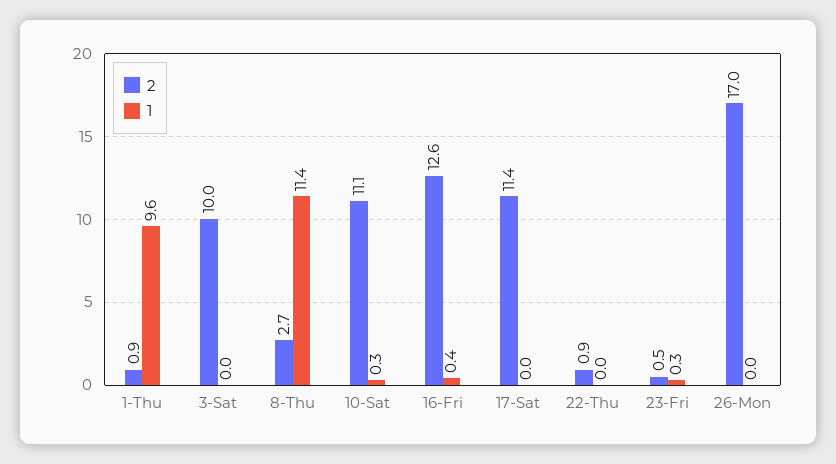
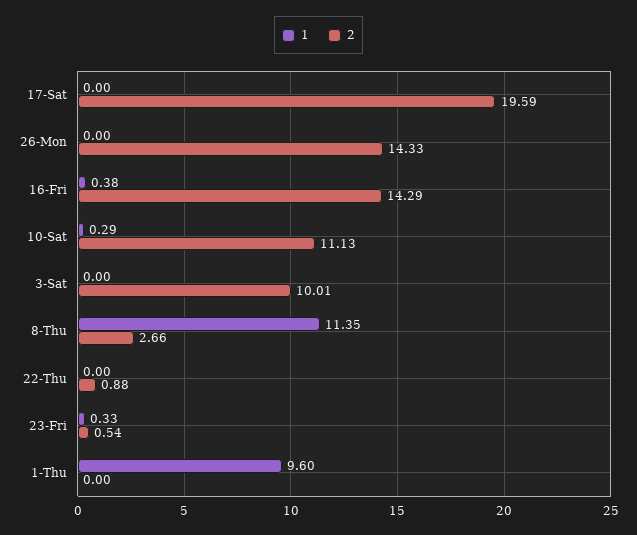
  {
    "2": {
-     "1-Thu": 0.9,
+     "1-Thu": 0,
      "3-Sat": 10.01,
      "8-Thu": 2.66,
      "10-Sat": 11.13,
-     "16-Fri": 12.6,
+     "16-Fri": 14.29,
-     "17-Sat": 11.4,
+     "17-Sat": 19.59,
      "22-Thu": 0.88,
      "23-Fri": 0.54,
-     "26-Mon": 17
+     "26-Mon": 14.33
    },
    "1": {
      "1-Thu": 9.6,
      "3-Sat": 0,
      "8-Thu": 11.35,
      "10-Sat": 0.29,
      "16-Fri": 0.38,
      "17-Sat": 0,
      "22-Thu": 0,
      "23-Fri": 0.33,
      "26-Mon": 0
    }
  }

